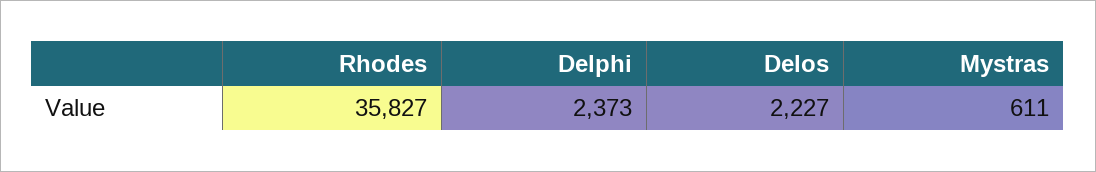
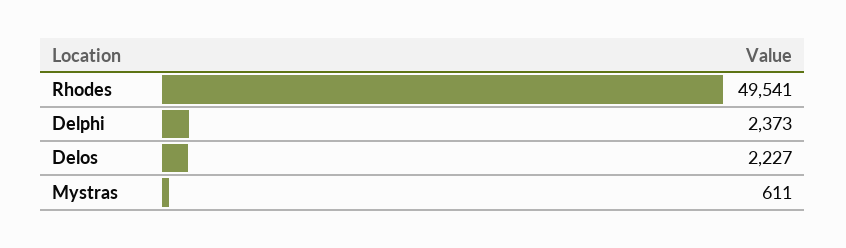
  {
-   "Rhodes": 35827,
+   "Rhodes": 49541,
    "Delphi": 2373,
    "Delos": 2227,
    "Mystras": 611
  }

